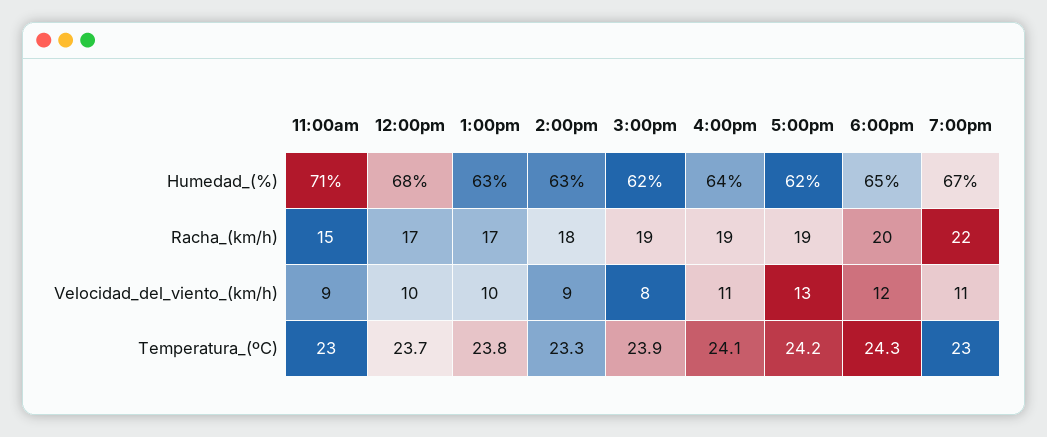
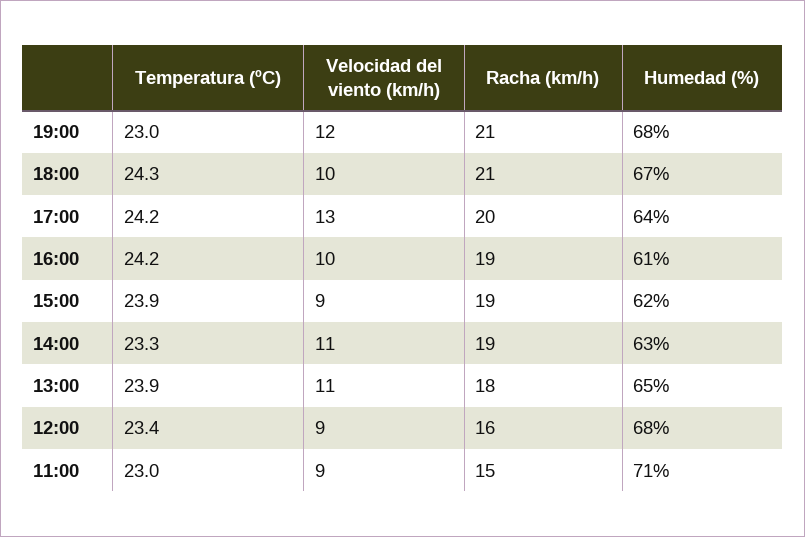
  {
    "11:00am": {
      "Humedad_(%)": 71,
      "Racha_(km/h)": 15,
      "Velocidad_del_viento_(km/h)": 9,
      "Temperatura_(ºC)": 23
    },
    "12:00pm": {
      "Humedad_(%)": 68,
-     "Racha_(km/h)": 17,
+     "Racha_(km/h)": 16,
-     "Velocidad_del_viento_(km/h)": 10,
+     "Velocidad_del_viento_(km/h)": 9,
-     "Temperatura_(ºC)": 23.7
+     "Temperatura_(ºC)": 23.4
    },
    "1:00pm": {
-     "Humedad_(%)": 63,
+     "Humedad_(%)": 65,
-     "Racha_(km/h)": 17,
+     "Racha_(km/h)": 18,
-     "Velocidad_del_viento_(km/h)": 10,
+     "Velocidad_del_viento_(km/h)": 11,
-     "Temperatura_(ºC)": 23.8
+     "Temperatura_(ºC)": 23.9
    },
    "2:00pm": {
      "Humedad_(%)": 63,
-     "Racha_(km/h)": 18,
+     "Racha_(km/h)": 19,
-     "Velocidad_del_viento_(km/h)": 9,
+     "Velocidad_del_viento_(km/h)": 11,
      "Temperatura_(ºC)": 23.3
    },
    "3:00pm": {
      "Humedad_(%)": 62,
      "Racha_(km/h)": 19,
-     "Velocidad_del_viento_(km/h)": 8,
+     "Velocidad_del_viento_(km/h)": 9,
      "Temperatura_(ºC)": 23.9
    },
    "4:00pm": {
-     "Humedad_(%)": 64,
+     "Humedad_(%)": 61,
      "Racha_(km/h)": 19,
-     "Velocidad_del_viento_(km/h)": 11,
+     "Velocidad_del_viento_(km/h)": 10,
-     "Temperatura_(ºC)": 24.1
+     "Temperatura_(ºC)": 24.2
    },
    "5:00pm": {
-     "Humedad_(%)": 62,
+     "Humedad_(%)": 64,
-     "Racha_(km/h)": 19,
+     "Racha_(km/h)": 20,
      "Velocidad_del_viento_(km/h)": 13,
      "Temperatura_(ºC)": 24.2
    },
    "6:00pm": {
-     "Humedad_(%)": 65,
+     "Humedad_(%)": 67,
-     "Racha_(km/h)": 20,
+     "Racha_(km/h)": 21,
-     "Velocidad_del_viento_(km/h)": 12,
+     "Velocidad_del_viento_(km/h)": 10,
      "Temperatura_(ºC)": 24.3
    },
    "7:00pm": {
-     "Humedad_(%)": 67,
+     "Humedad_(%)": 68,
-     "Racha_(km/h)": 22,
+     "Racha_(km/h)": 21,
-     "Velocidad_del_viento_(km/h)": 11,
+     "Velocidad_del_viento_(km/h)": 12,
      "Temperatura_(ºC)": 23
    }
  }

